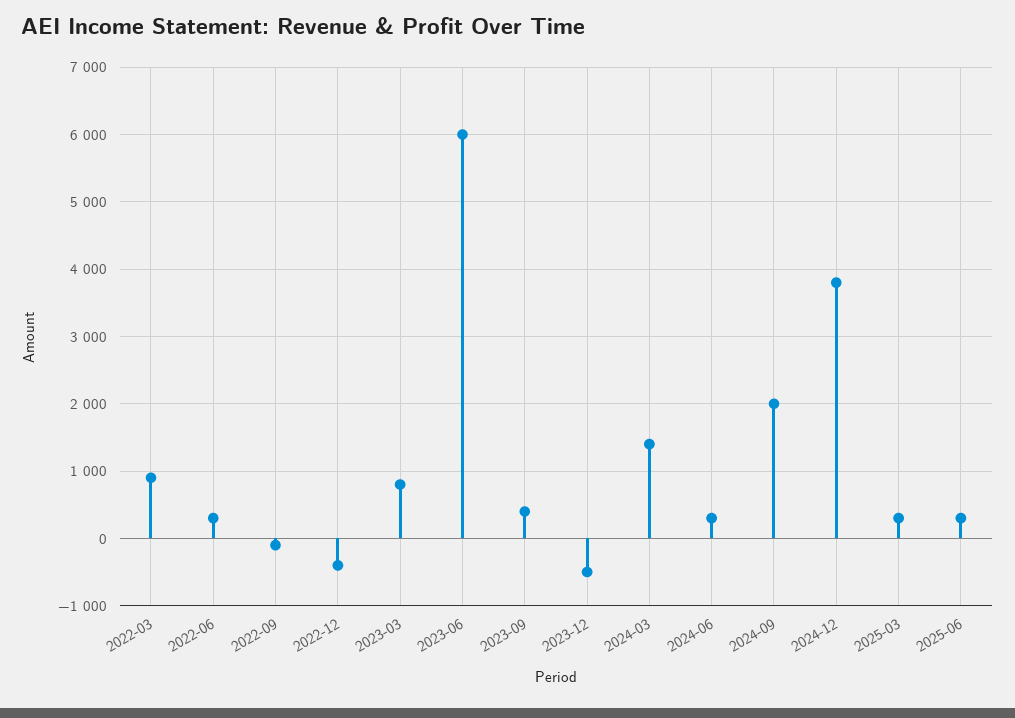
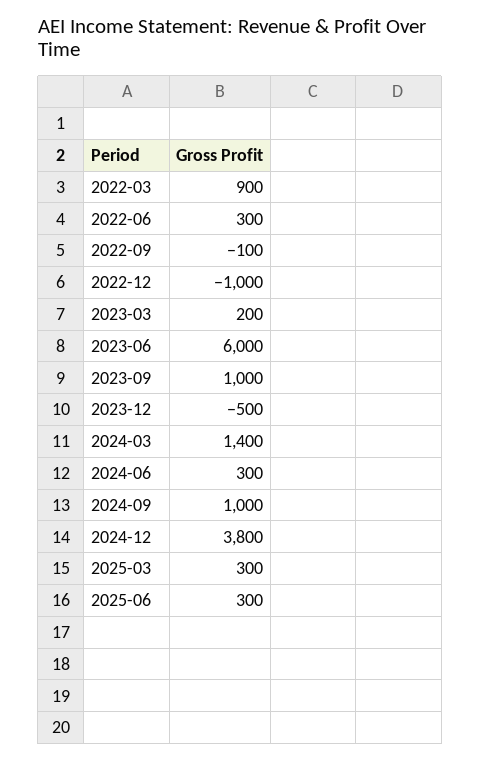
  {
    "2022-03": 900,
    "2022-06": 300,
    "2022-09": -100,
-   "2022-12": -400,
+   "2022-12": -1000,
-   "2023-03": 800,
+   "2023-03": 200,
    "2023-06": 6000,
-   "2023-09": 400,
+   "2023-09": 1000,
    "2023-12": -500,
    "2024-03": 1400,
    "2024-06": 300,
-   "2024-09": 2000,
+   "2024-09": 1000,
    "2024-12": 3800,
    "2025-03": 300,
    "2025-06": 300
  }

